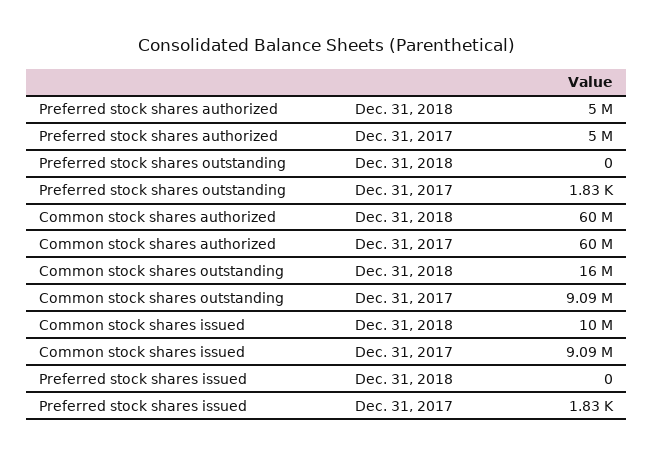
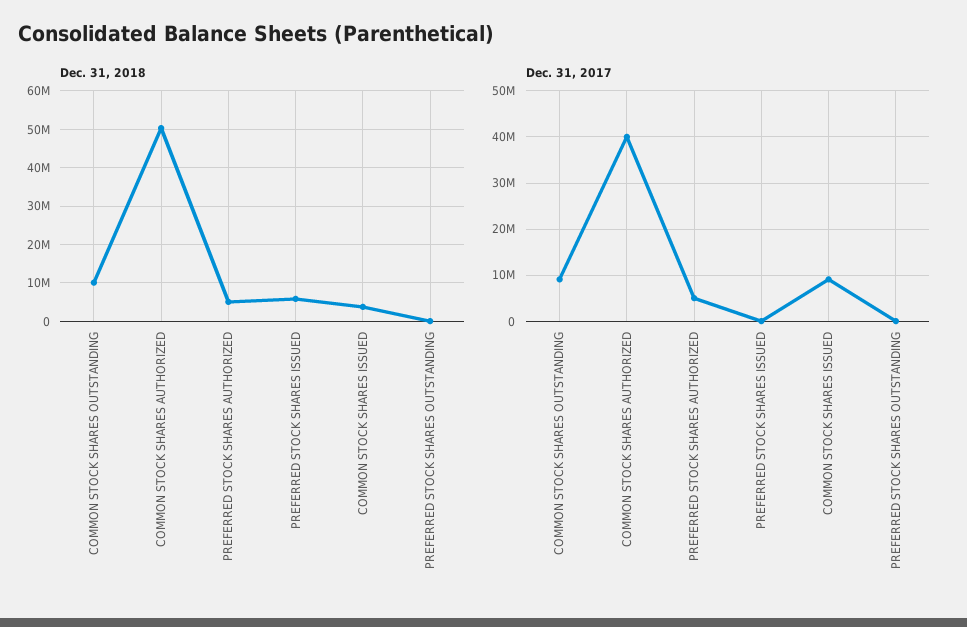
  {
    "Dec. 31, 2018": {
      "Preferred stock shares authorized": 5000000,
      "Preferred stock shares outstanding": 0,
-     "Common stock shares authorized": 60000000,
+     "Common stock shares authorized": 50000000,
-     "Common stock shares outstanding": 16000000,
+     "Common stock shares outstanding": 10000000,
-     "Common stock shares issued": 10000000,
+     "Common stock shares issued": 4000000,
-     "Preferred stock shares issued": 0
+     "Preferred stock shares issued": 6000000
    },
    "Dec. 31, 2017": {
      "Preferred stock shares authorized": 5000000,
      "Preferred stock shares outstanding": 1830,
-     "Common stock shares authorized": 60000000,
+     "Common stock shares authorized": 40000000,
      "Common stock shares outstanding": 9090000,
      "Common stock shares issued": 9090000,
      "Preferred stock shares issued": 1830
    }
  }

